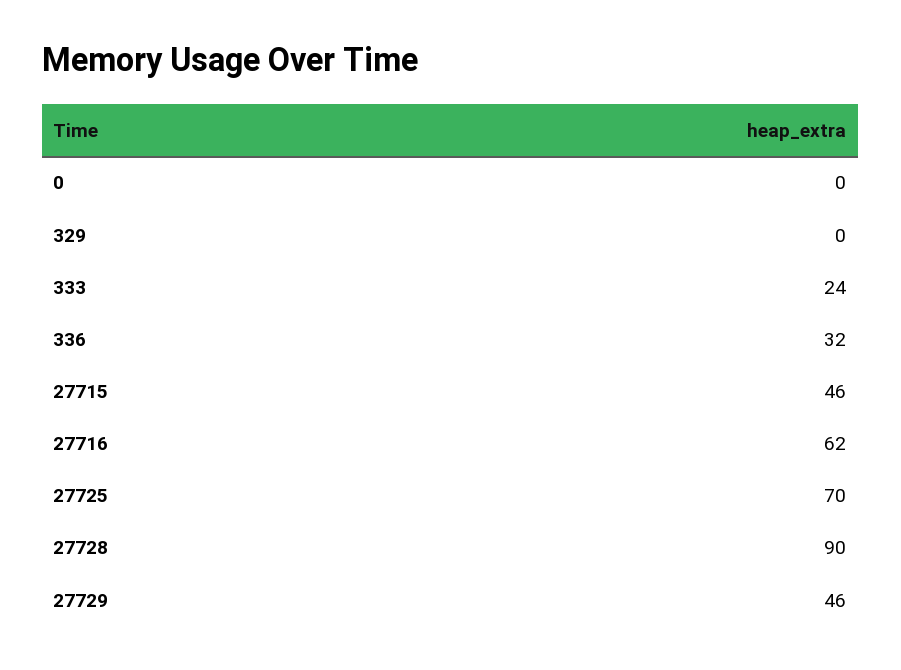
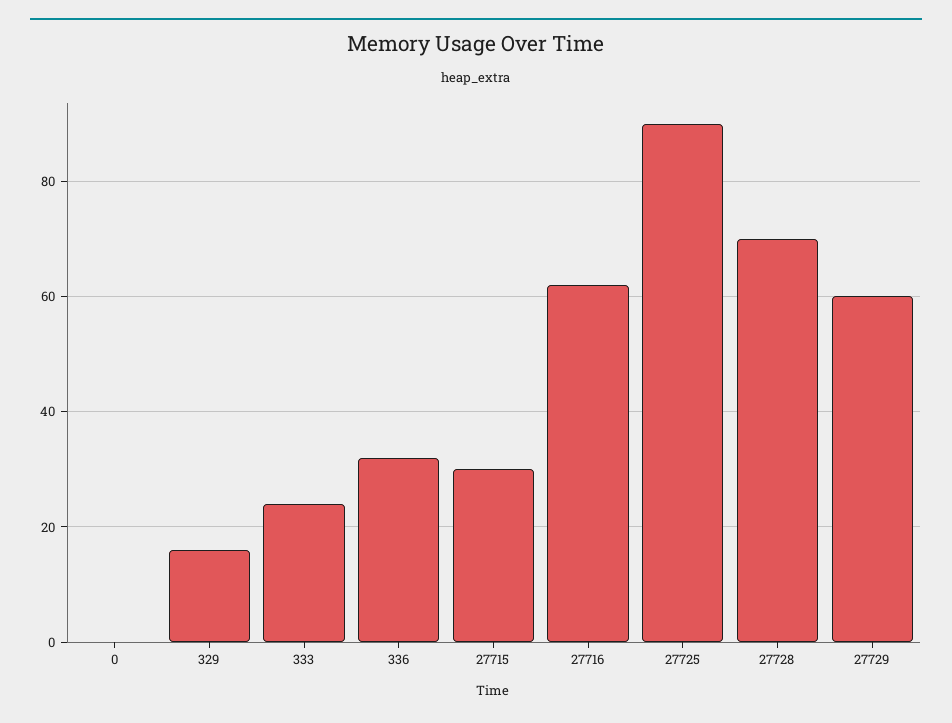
  {
    "0": 0,
-   "329": 0,
+   "329": 15,
    "333": 24,
    "336": 32,
-   "27715": 46,
+   "27715": 30,
    "27716": 62,
-   "27725": 70,
+   "27725": 90,
-   "27728": 90,
+   "27728": 70,
-   "27729": 46
+   "27729": 60
  }

